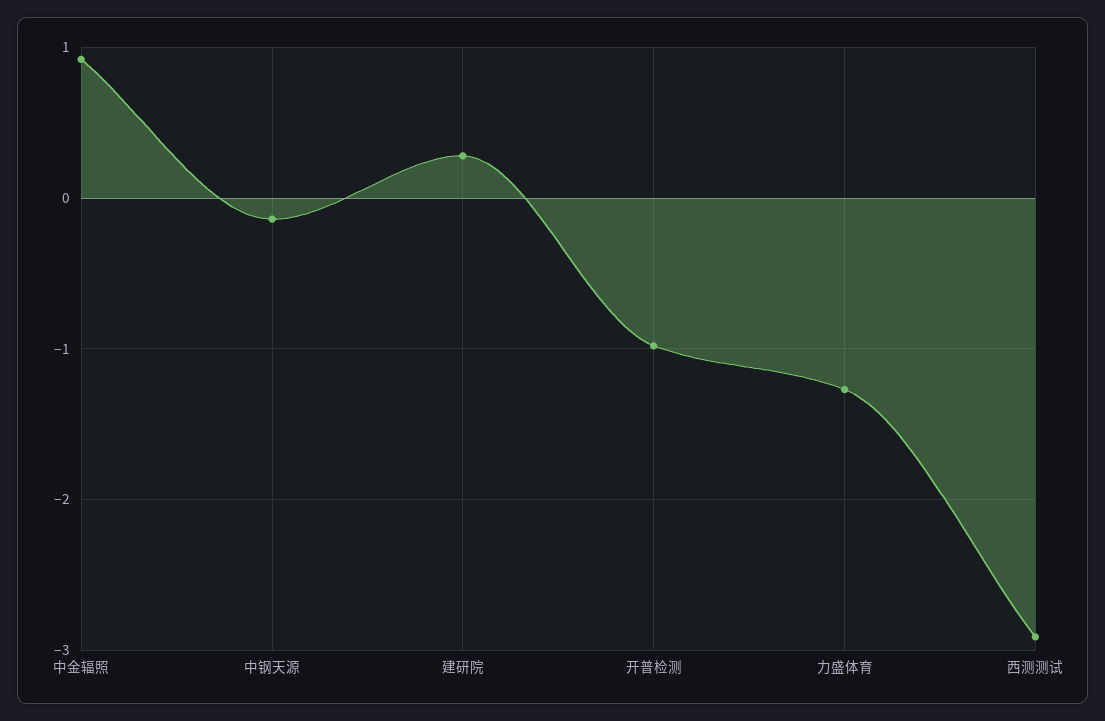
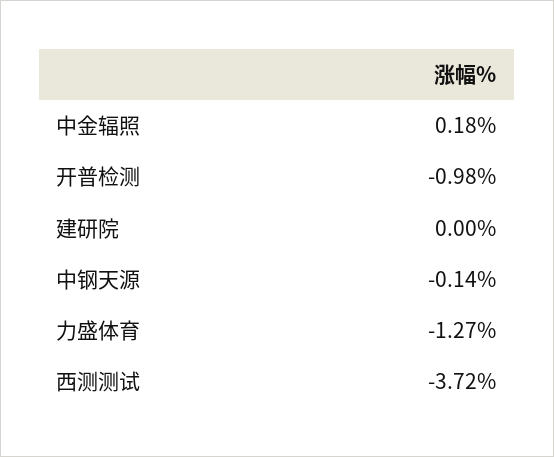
  {
-   "中金辐照": 0.9,
+   "中金辐照": 0.18,
    "中钢天源": -0.14,
-   "建研院": 0.3,
+   "建研院": 0,
    "开普检测": -0.98,
    "力盛体育": -1.27,
-   "西测测试": -2.9
+   "西测测试": -3.72
  }

